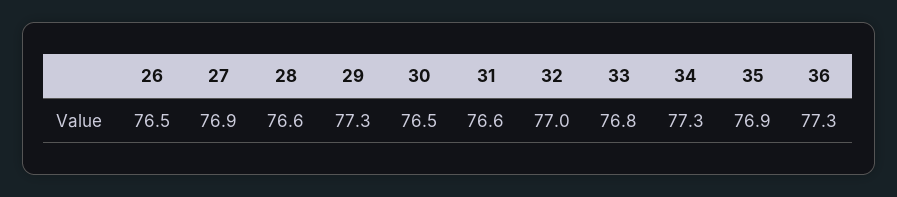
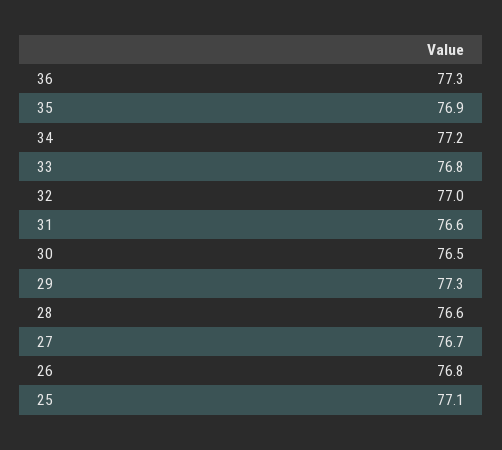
  {
-   "26": 76.5,
+   "26": 76.8,
-   "27": 76.9,
+   "27": 76.7,
    "28": 76.6,
    "29": 77.3,
    "30": 76.5,
    "31": 76.6,
    "32": 77,
    "33": 76.8,
-   "34": 77.3,
+   "34": 77.2,
    "35": 76.9,
-   "36": 77.3
+   "36": 77.3,
+   "25": 77.1
  }

